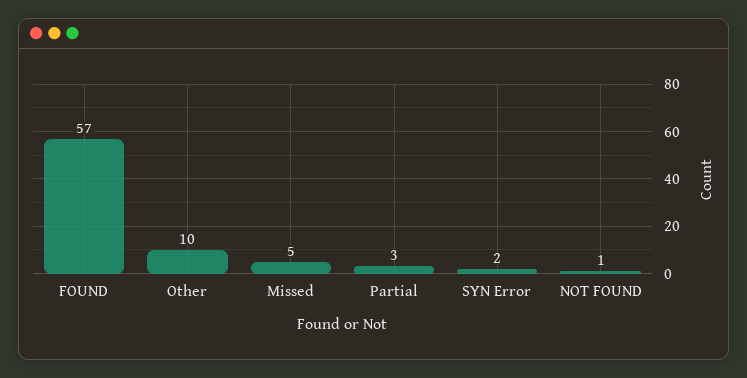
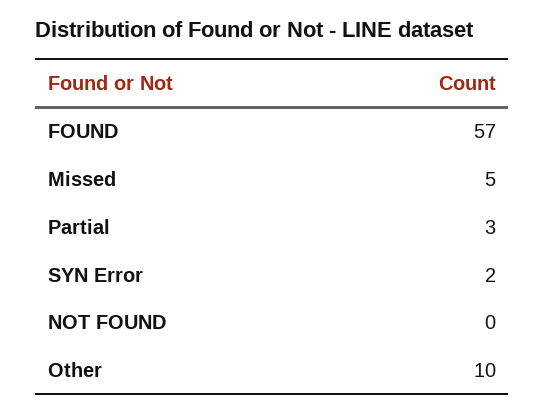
  {
    "FOUND": 57,
    "Other": 10,
    "Missed": 5,
    "Partial": 3,
    "SYN Error": 2,
-   "NOT FOUND": 1
+   "NOT FOUND": 0
  }

